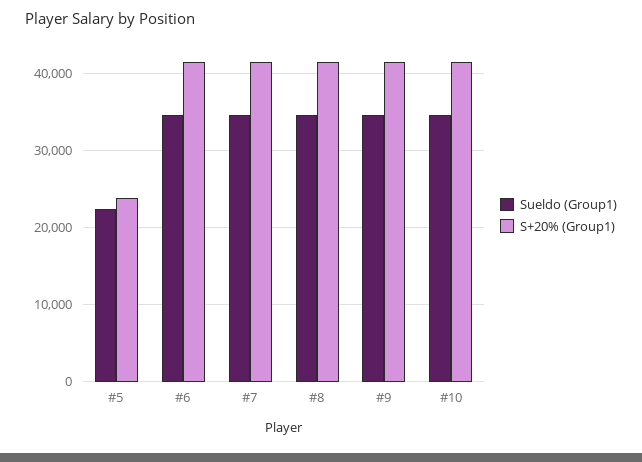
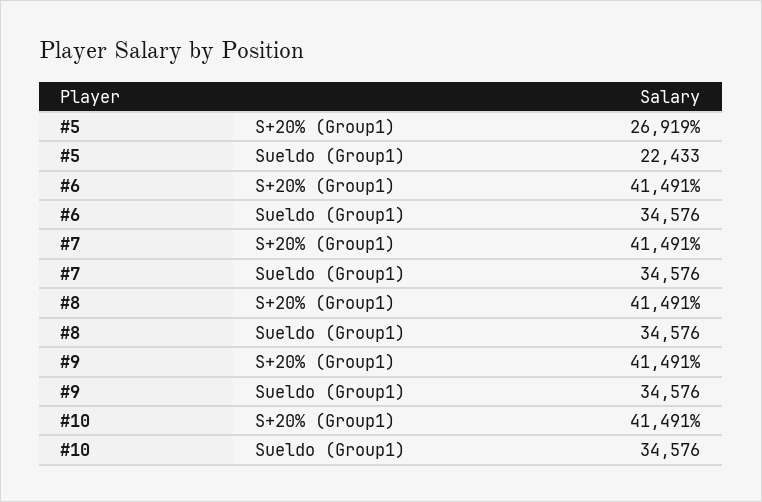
  {
    "Sueldo (Group1)": {
      "#5": 22433,
      "#6": 34576,
      "#7": 34576,
      "#8": 34576,
      "#9": 34576,
      "#10": 34576
    },
    "S+20% (Group1)": {
-     "#5": 24000,
+     "#5": 26919,
      "#6": 41491,
      "#7": 41491,
      "#8": 41491,
      "#9": 41491,
      "#10": 41491
    }
  }

